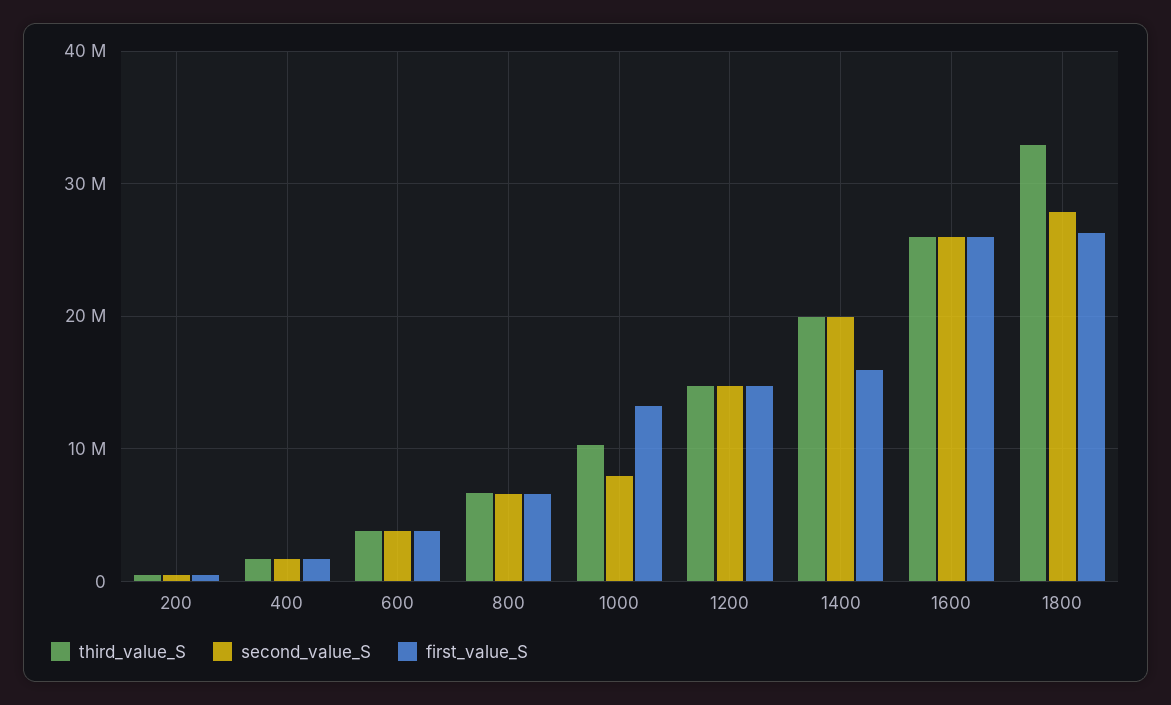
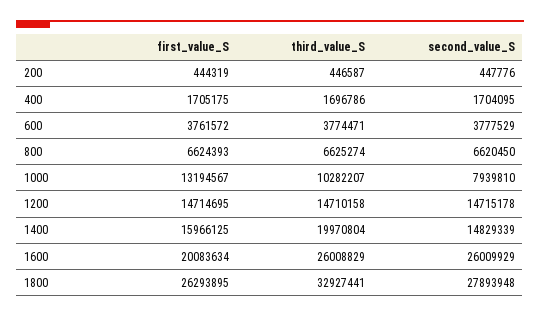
  {
    "third_value_S": {
      "200": 446587,
      "400": 1696786,
      "600": 3774471,
      "800": 6625274,
      "1000": 10282207,
      "1200": 14710158,
      "1400": 19970804,
      "1600": 26008829,
      "1800": 32927441
    },
    "second_value_S": {
      "200": 447776,
      "400": 1704095,
      "600": 3777529,
      "800": 6620450,
      "1000": 7939810,
      "1200": 14715178,
-     "1400": 20000000,
+     "1400": 14829339,
      "1600": 26009929,
      "1800": 27893948
    },
    "first_value_S": {
      "200": 444319,
      "400": 1705175,
      "600": 3761572,
      "800": 6624393,
      "1000": 13194567,
      "1200": 14714695,
      "1400": 15966125,
-     "1600": 26000000,
+     "1600": 20083634,
      "1800": 26293895
    }
  }

